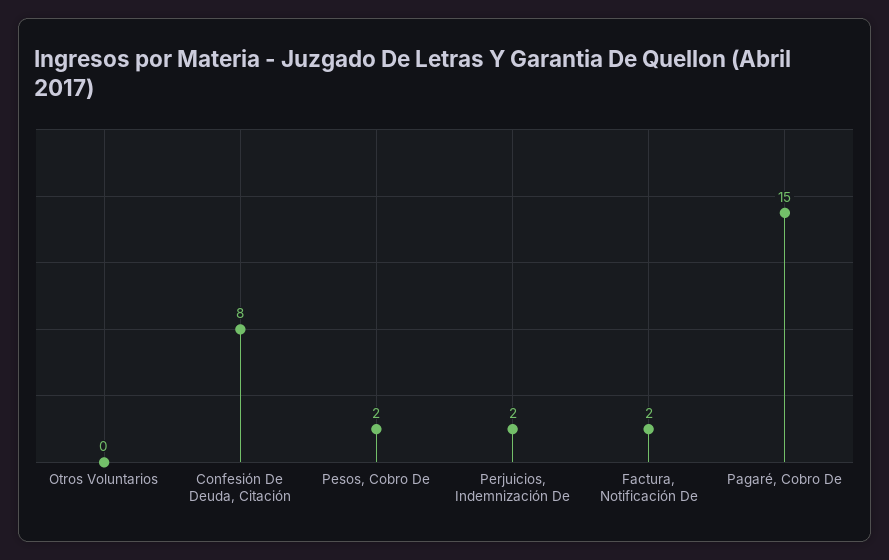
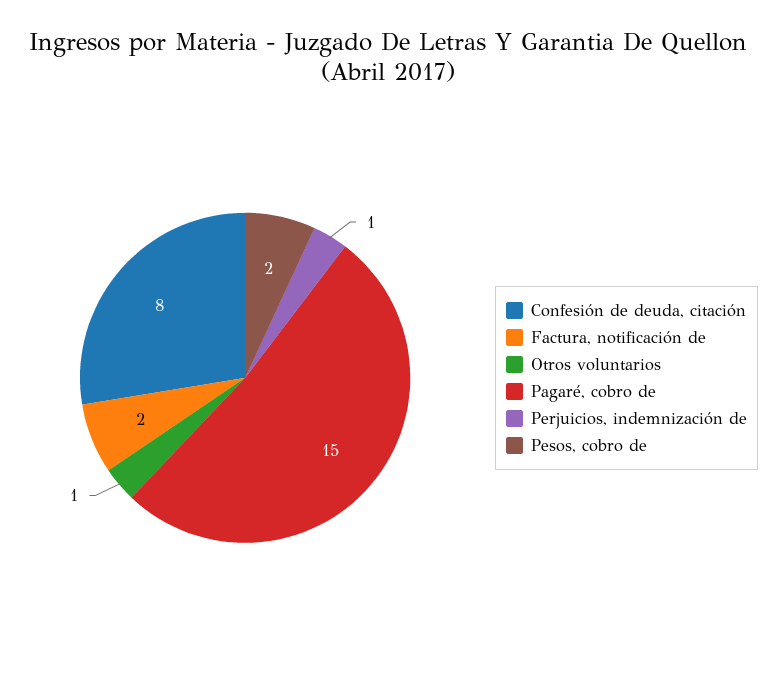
  {
-   "Otros Voluntarios": 0,
+   "Otros Voluntarios": 1,
    "Confesión De Deuda, Citación": 8,
    "Pesos, Cobro De": 2,
-   "Perjuicios, Indemnización De": 2,
+   "Perjuicios, Indemnización De": 1,
    "Factura, Notificación De": 2,
    "Pagaré, Cobro De": 15
  }

